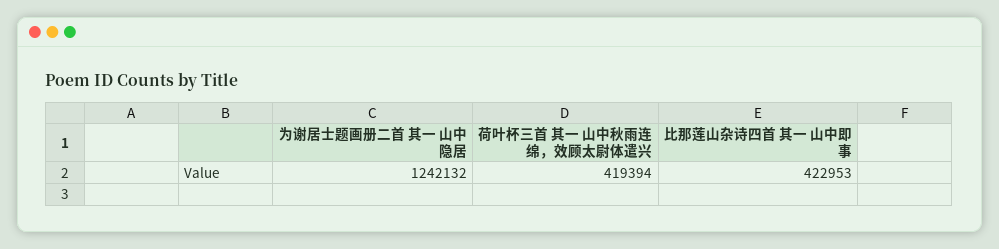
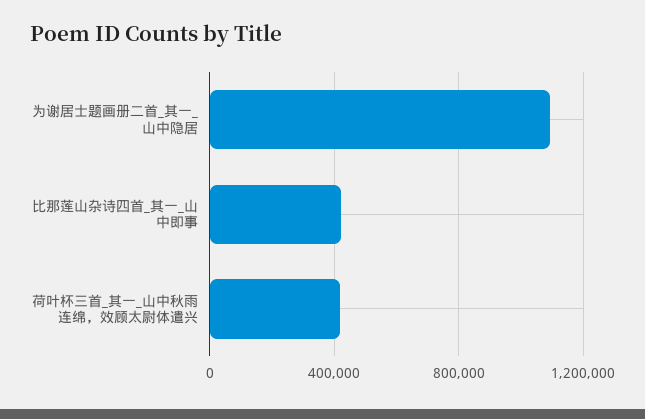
  {
-   "为谢居士题画册二首 其一 山中隐居": 1242132,
+   "为谢居士题画册二首 其一 山中隐居": 1100000,
    "荷叶杯三首 其一 山中秋雨连绵，效顾太尉体遣兴": 419394,
    "比那莲山杂诗四首 其一 山中即事": 422953
  }

